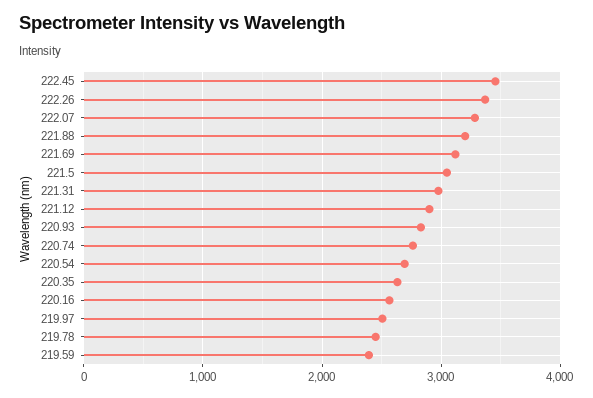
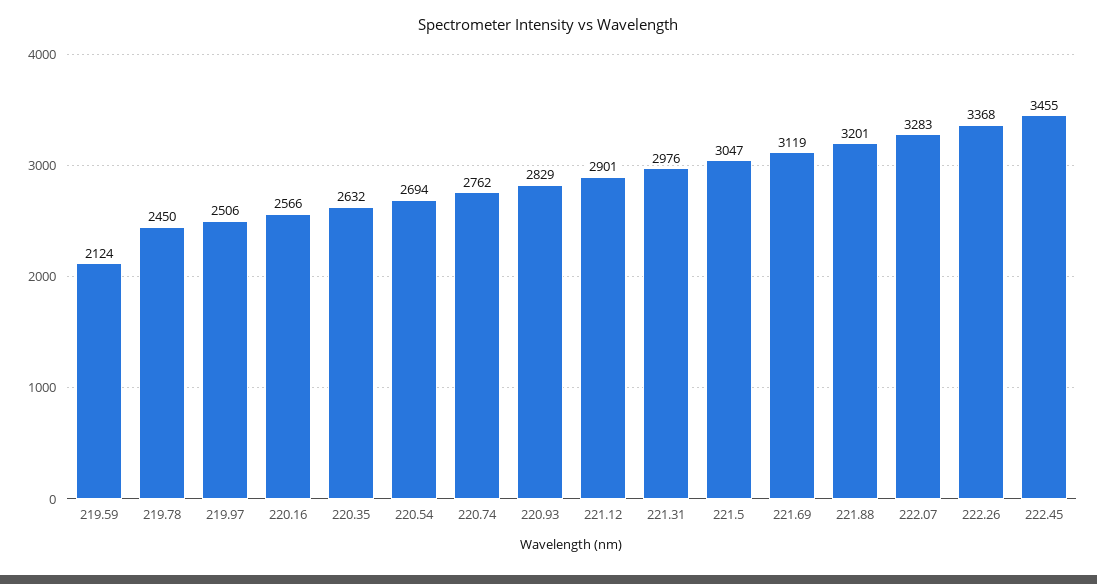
  {
    "222.45": 3455,
    "222.26": 3368,
    "222.07": 3283,
    "221.88": 3201,
    "221.69": 3119,
    "221.5": 3047,
    "221.31": 2976,
    "221.12": 2901,
    "220.93": 2829,
    "220.74": 2762,
    "220.54": 2694,
    "220.35": 2632,
    "220.16": 2566,
    "219.97": 2506,
    "219.78": 2450,
-   "219.59": 2400
+   "219.59": 2124
  }

